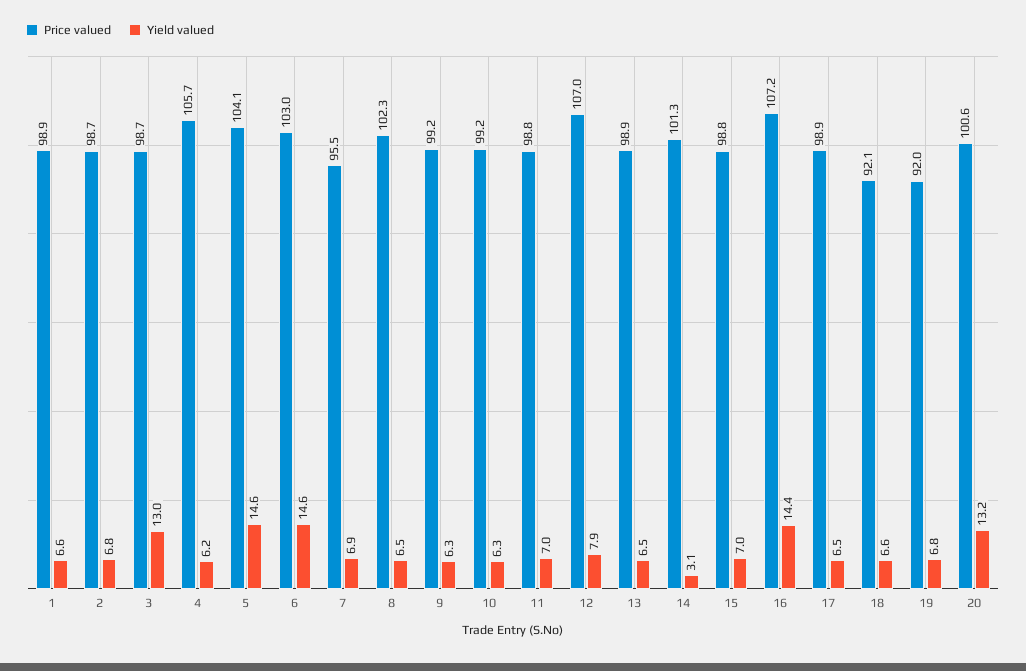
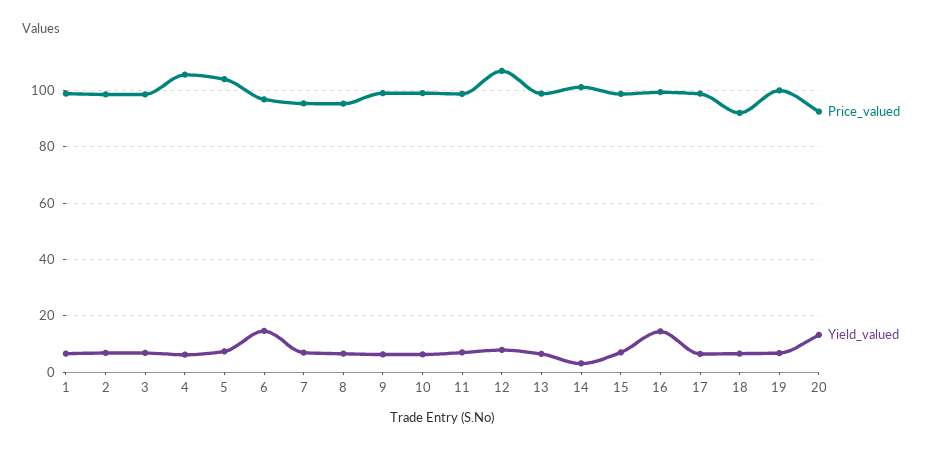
  {
    "Price valued": {
      "1": 98.9,
      "2": 98.7,
      "3": 98.7,
      "4": 105.7,
      "5": 104.1,
-     "6": 103,
+     "6": 97.5,
      "7": 95.5,
-     "8": 102.3,
+     "8": 95,
      "9": 99.2,
      "10": 99.2,
      "11": 98.8,
      "12": 107,
      "13": 98.9,
      "14": 101.3,
      "15": 98.8,
-     "16": 107.2,
+     "16": 100,
      "17": 98.9,
      "18": 92.1,
-     "19": 92,
+     "19": 100,
-     "20": 100.6
+     "20": 92.5
    },
    "Yield valued": {
      "1": 6.6,
      "2": 6.8,
-     "3": 13,
+     "3": 7.5,
      "4": 6.2,
-     "5": 14.6,
+     "5": 7.5,
      "6": 14.6,
      "7": 6.9,
      "8": 6.5,
      "9": 6.3,
      "10": 6.3,
      "11": 7,
      "12": 7.9,
      "13": 6.5,
      "14": 3.1,
      "15": 7,
      "16": 14.4,
      "17": 6.5,
      "18": 6.6,
      "19": 6.8,
      "20": 13.2
    }
  }

